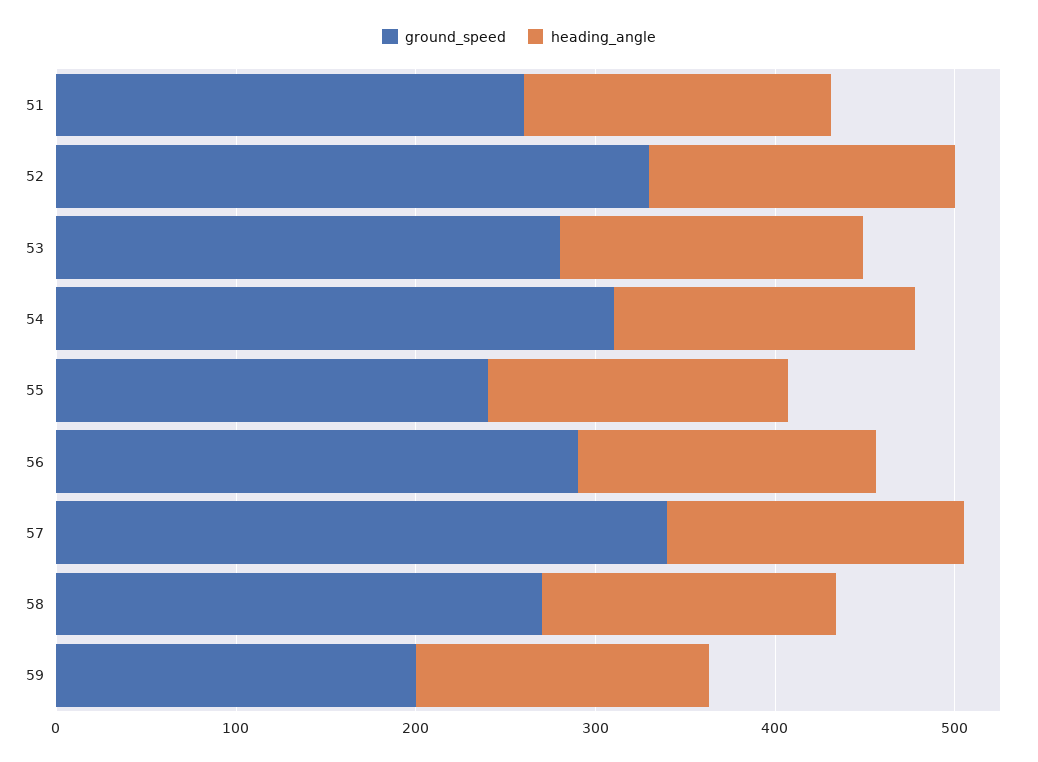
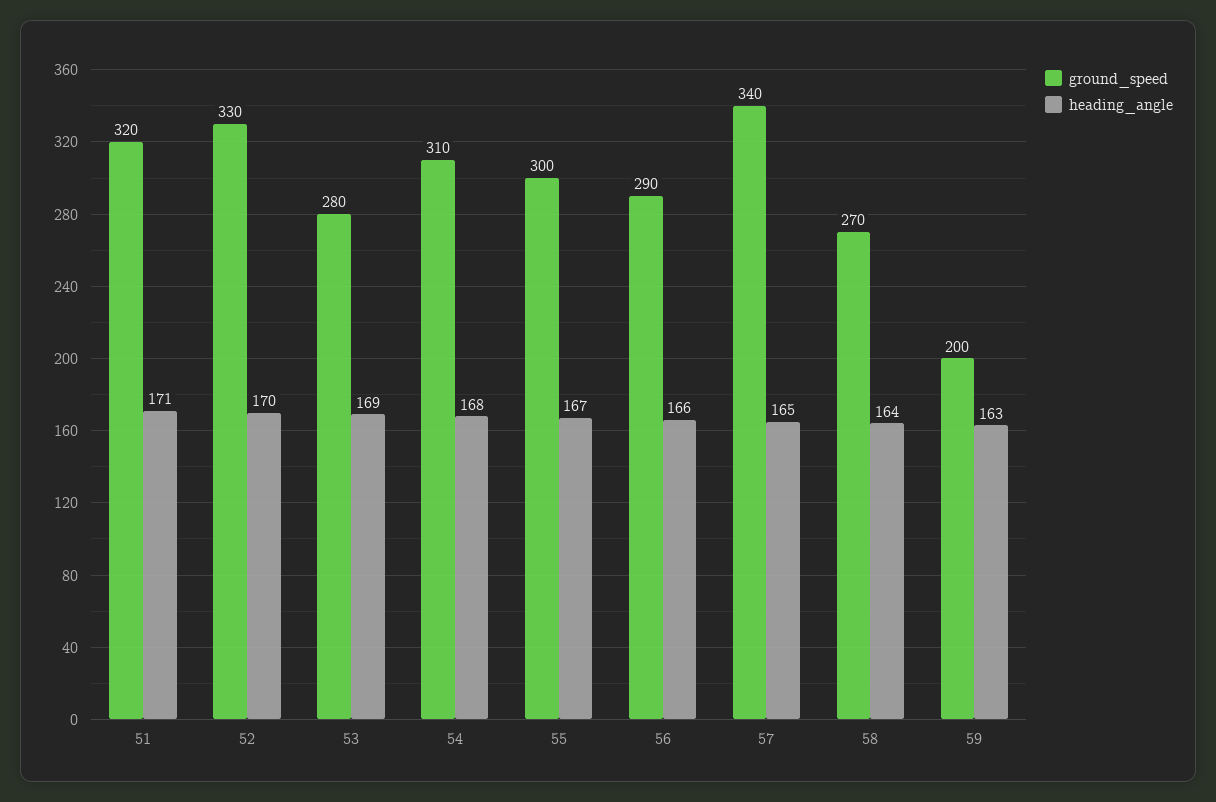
  {
    "ground_speed": {
-     "51": 260,
+     "51": 320,
      "52": 330,
      "53": 280,
      "54": 310,
-     "55": 240,
+     "55": 300,
      "56": 290,
      "57": 340,
      "58": 270,
      "59": 200
    },
    "heading_angle": {
      "51": 171,
      "52": 170,
      "53": 169,
      "54": 168,
      "55": 167,
      "56": 166,
      "57": 165,
      "58": 164,
      "59": 163
    }
  }

